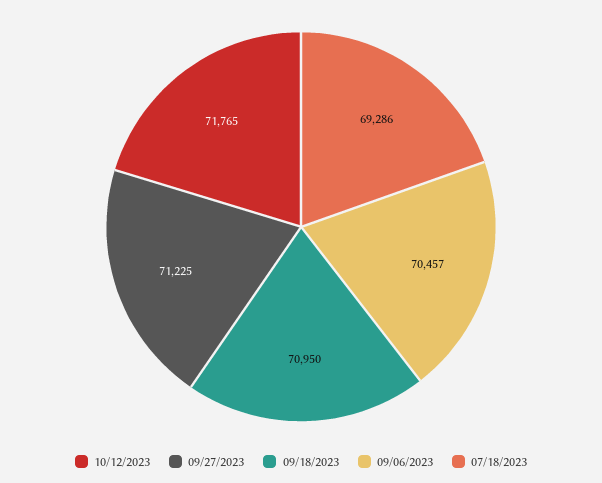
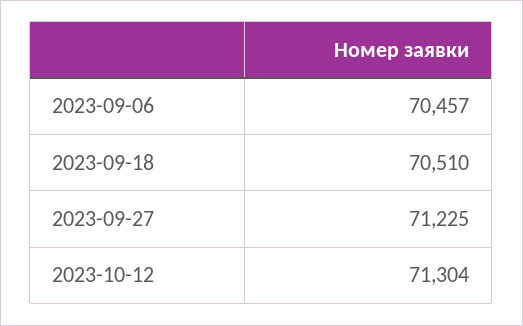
  {
-   "10/12/2023": 71765,
+   "10/12/2023": 71304,
    "09/27/2023": 71225,
-   "09/18/2023": 70950,
+   "09/18/2023": 70510,
-   "09/06/2023": 70457,
+   "09/06/2023": 70457
-   "07/18/2023": 69286
  }

